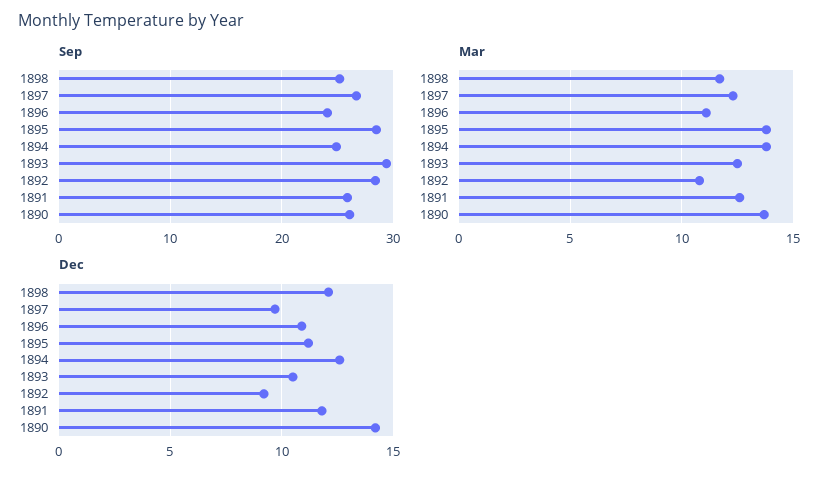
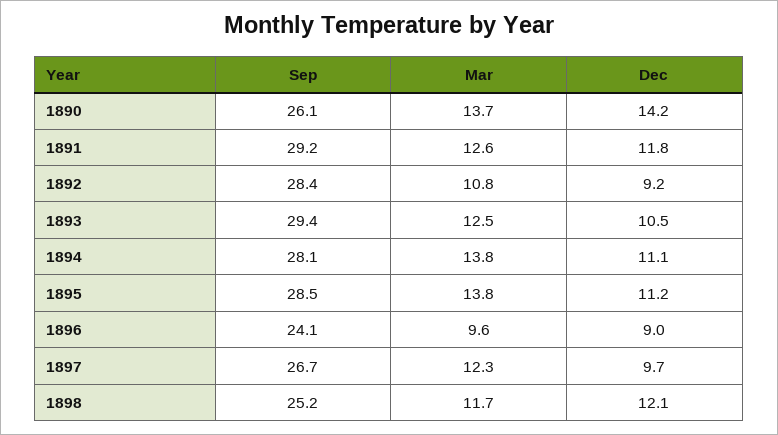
  {
    "Sep": {
      "1898": 25.2,
      "1897": 26.7,
      "1896": 24.1,
      "1895": 28.5,
-     "1894": 25,
+     "1894": 28.1,
      "1893": 29.4,
      "1892": 28.4,
-     "1891": 26,
+     "1891": 29.2,
      "1890": 26.1
    },
    "Mar": {
      "1898": 11.7,
      "1897": 12.3,
-     "1896": 11,
+     "1896": 9.6,
      "1895": 13.8,
      "1894": 13.8,
      "1893": 12.5,
      "1892": 10.8,
      "1891": 12.6,
      "1890": 13.7
    },
    "Dec": {
      "1898": 12.1,
      "1897": 9.7,
-     "1896": 11,
+     "1896": 9,
      "1895": 11.2,
-     "1894": 12.5,
+     "1894": 11.1,
      "1893": 10.5,
      "1892": 9.2,
      "1891": 11.8,
      "1890": 14.2
    }
  }

